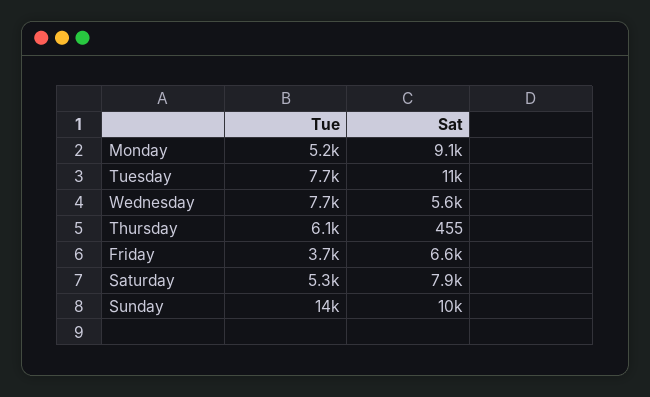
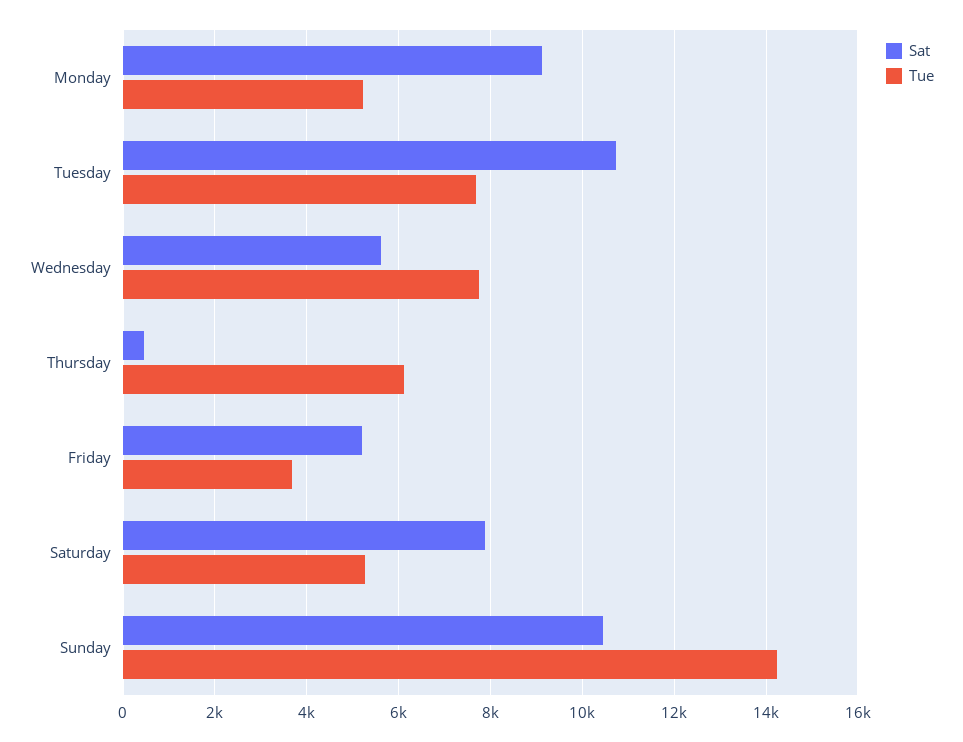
  {
    "Tue": {
      "Monday": 5200,
      "Tuesday": 7700,
      "Wednesday": 7700,
      "Thursday": 6100,
      "Friday": 3700,
      "Saturday": 5300,
      "Sunday": 14000
    },
    "Sat": {
      "Monday": 9100,
      "Tuesday": 11000,
      "Wednesday": 5600,
      "Thursday": 455,
-     "Friday": 6600,
+     "Friday": 5200,
      "Saturday": 7900,
      "Sunday": 10000
    }
  }

